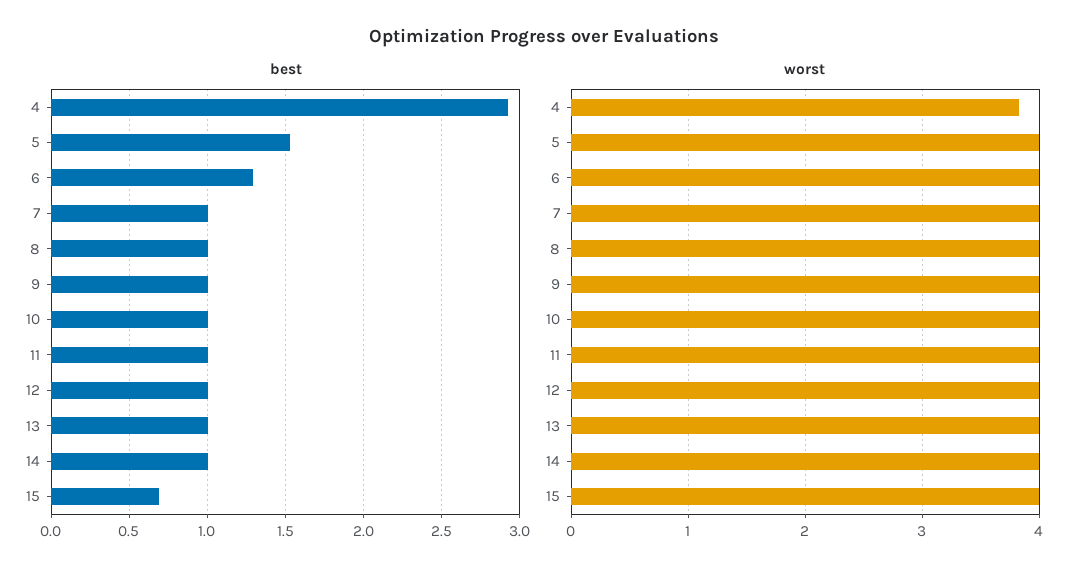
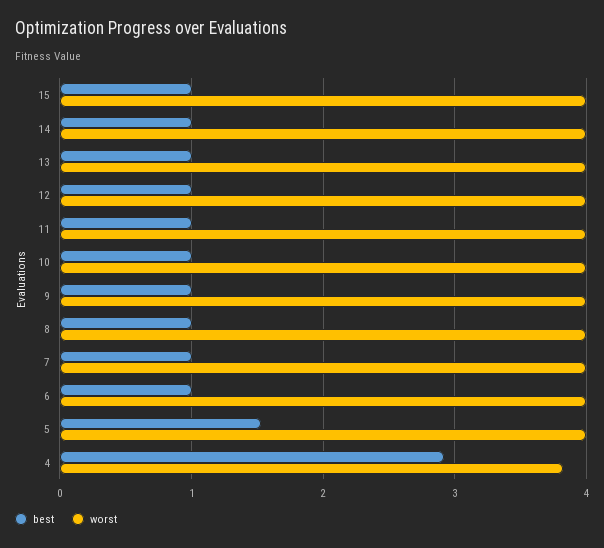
  {
    "best": {
      "4": 2.9,
      "5": 1.55,
-     "6": 1.3,
+     "6": 1,
      "7": 1,
      "8": 1,
      "9": 1,
      "10": 1,
      "11": 1,
      "12": 1,
      "13": 1,
      "14": 1,
-     "15": 0.7
+     "15": 1
    },
    "worst": {
      "4": 3.8,
      "5": 4,
      "6": 4,
      "7": 4,
      "8": 4,
      "9": 4,
      "10": 4,
      "11": 4,
      "12": 4,
      "13": 4,
      "14": 4,
      "15": 4
    }
  }

